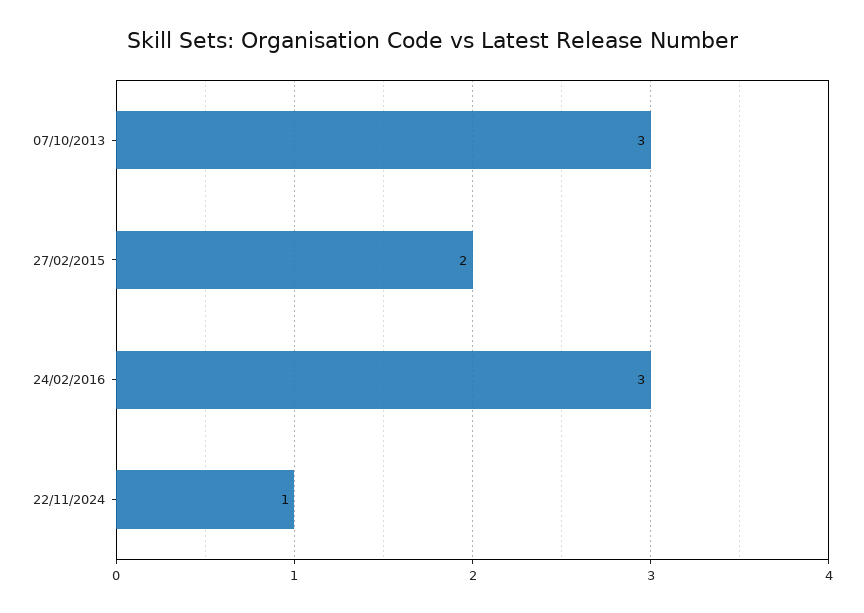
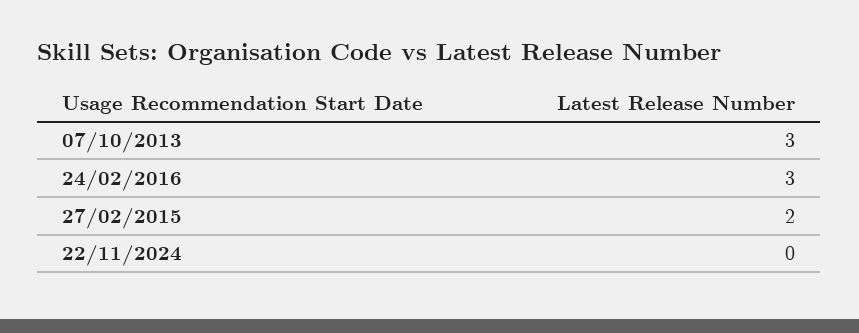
  {
    "07/10/2013": 3,
    "27/02/2015": 2,
    "24/02/2016": 3,
-   "22/11/2024": 1
+   "22/11/2024": 0
  }

